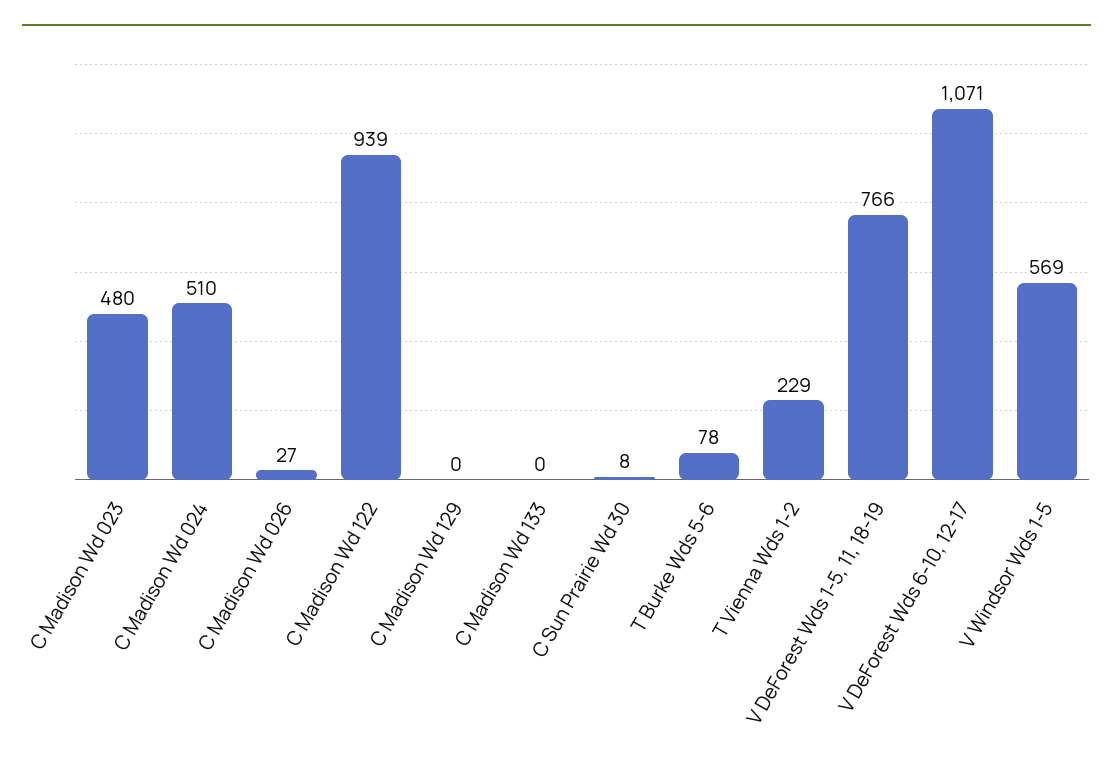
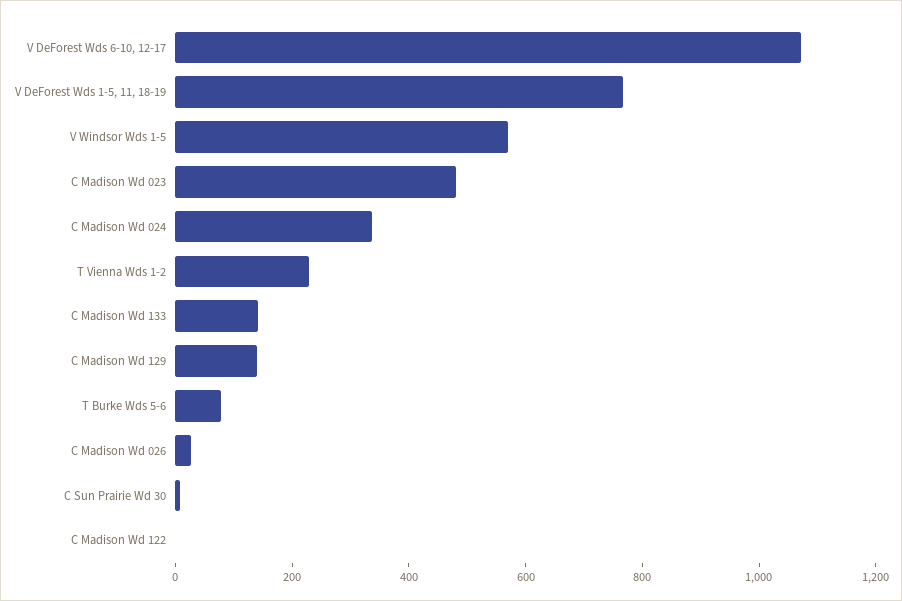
  {
    "C Madison Wd 023": 480,
-   "C Madison Wd 024": 510,
+   "C Madison Wd 024": 350,
    "C Madison Wd 026": 27,
-   "C Madison Wd 122": 939,
+   "C Madison Wd 122": 0,
-   "C Madison Wd 129": 0,
+   "C Madison Wd 129": 150,
-   "C Madison Wd 133": 0,
+   "C Madison Wd 133": 150,
    "C Sun Prairie Wd 30": 8,
    "T Burke Wds 5-6": 78,
    "T Vienna Wds 1-2": 229,
    "V DeForest Wds 1-5, 11, 18-19": 766,
    "V DeForest Wds 6-10, 12-17": 1071,
    "V Windsor Wds 1-5": 569
  }

